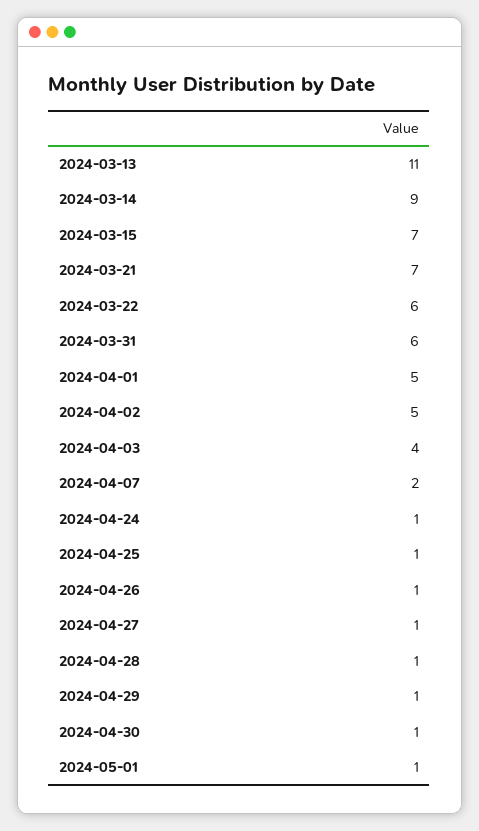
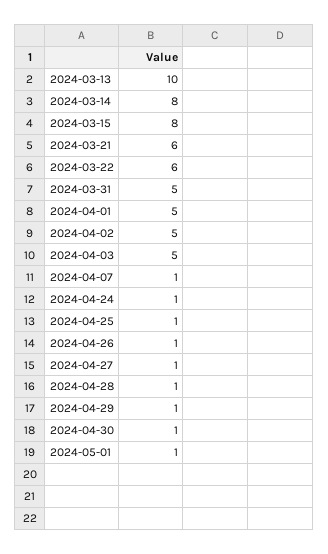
  {
-   "2024-03-13": 11,
+   "2024-03-13": 10,
-   "2024-03-14": 9,
+   "2024-03-14": 8,
-   "2024-03-15": 7,
+   "2024-03-15": 8,
-   "2024-03-21": 7,
+   "2024-03-21": 6,
    "2024-03-22": 6,
-   "2024-03-31": 6,
+   "2024-03-31": 5,
    "2024-04-01": 5,
    "2024-04-02": 5,
-   "2024-04-03": 4,
+   "2024-04-03": 5,
-   "2024-04-07": 2,
+   "2024-04-07": 1,
    "2024-04-24": 1,
    "2024-04-25": 1,
    "2024-04-26": 1,
    "2024-04-27": 1,
    "2024-04-28": 1,
    "2024-04-29": 1,
    "2024-04-30": 1,
    "2024-05-01": 1
  }

